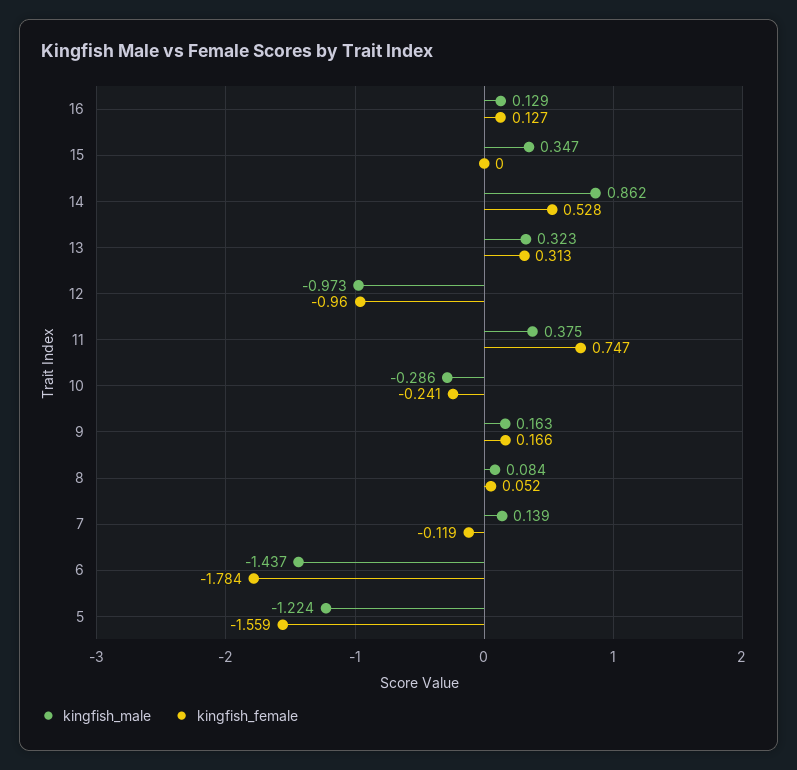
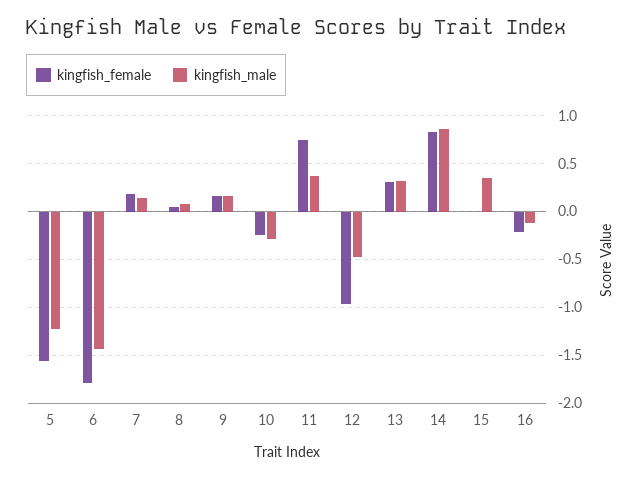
  {
    "kingfish_male": {
-     "16": 0.129,
+     "16": -0.1,
      "15": 0.347,
      "14": 0.862,
      "13": 0.323,
-     "12": -0.973,
+     "12": -0.5,
      "11": 0.375,
      "10": -0.286,
      "9": 0.163,
      "8": 0.084,
      "7": 0.139,
      "6": -1.437,
      "5": -1.224
    },
    "kingfish_female": {
-     "16": 0.127,
+     "16": -0.2,
      "15": 0,
-     "14": 0.528,
+     "14": 0.8,
      "13": 0.313,
      "12": -0.96,
      "11": 0.747,
      "10": -0.241,
      "9": 0.166,
      "8": 0.052,
-     "7": -0.119,
+     "7": 0.2,
      "6": -1.784,
      "5": -1.559
    }
  }

